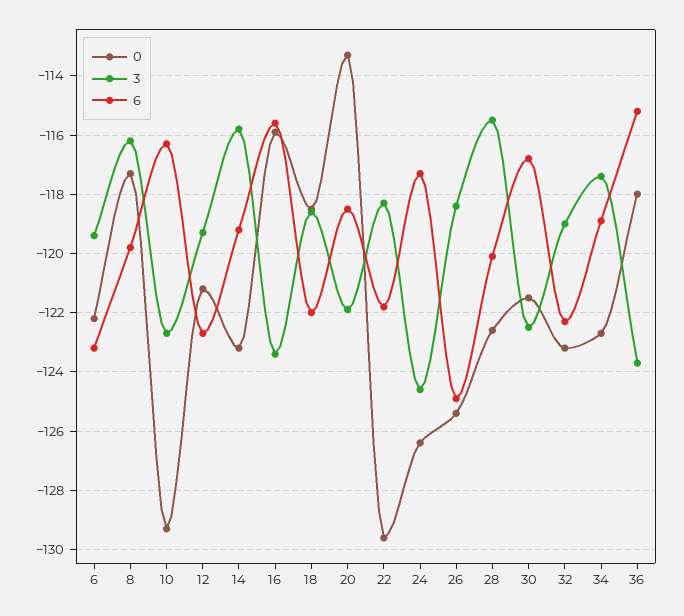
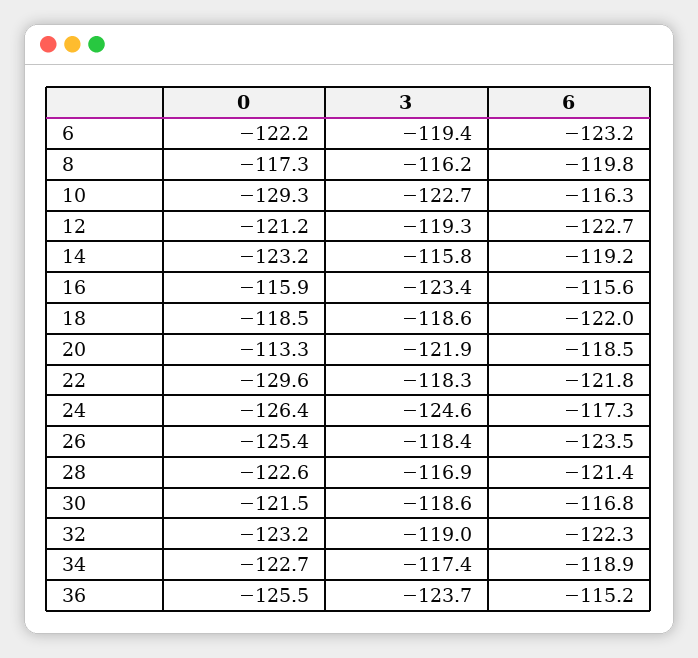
  {
    "0": {
      "6": -122.2,
      "8": -117.3,
      "10": -129.3,
      "12": -121.2,
      "14": -123.2,
      "16": -115.9,
      "18": -118.5,
      "20": -113.3,
      "22": -129.6,
      "24": -126.4,
      "26": -125.4,
      "28": -122.6,
      "30": -121.5,
      "32": -123.2,
      "34": -122.7,
-     "36": -118
+     "36": -125.5
    },
    "3": {
      "6": -119.4,
      "8": -116.2,
      "10": -122.7,
      "12": -119.3,
      "14": -115.8,
      "16": -123.4,
      "18": -118.6,
      "20": -121.9,
      "22": -118.3,
      "24": -124.6,
      "26": -118.4,
-     "28": -115.5,
+     "28": -116.9,
-     "30": -122.5,
+     "30": -118.6,
      "32": -119,
      "34": -117.4,
      "36": -123.7
    },
    "6": {
      "6": -123.2,
      "8": -119.8,
      "10": -116.3,
      "12": -122.7,
      "14": -119.2,
      "16": -115.6,
      "18": -122,
      "20": -118.5,
      "22": -121.8,
      "24": -117.3,
-     "26": -125,
+     "26": -123.5,
-     "28": -120,
+     "28": -121.4,
      "30": -116.8,
      "32": -122.3,
      "34": -118.9,
      "36": -115.2
    }
  }

